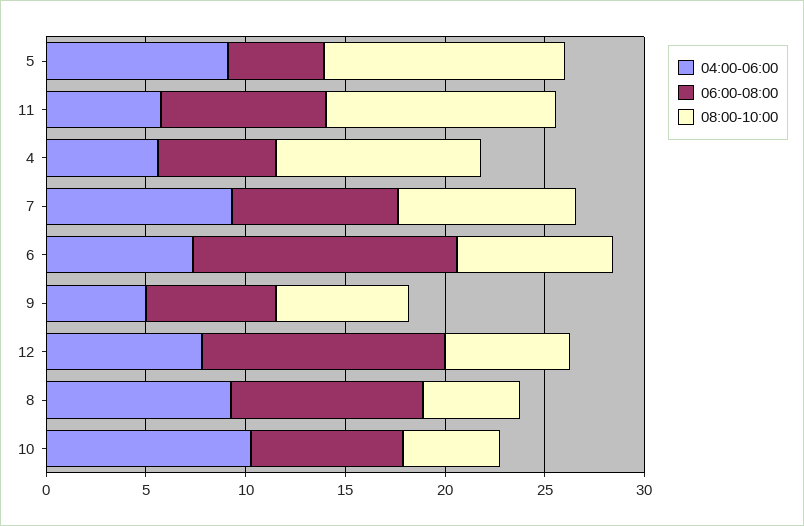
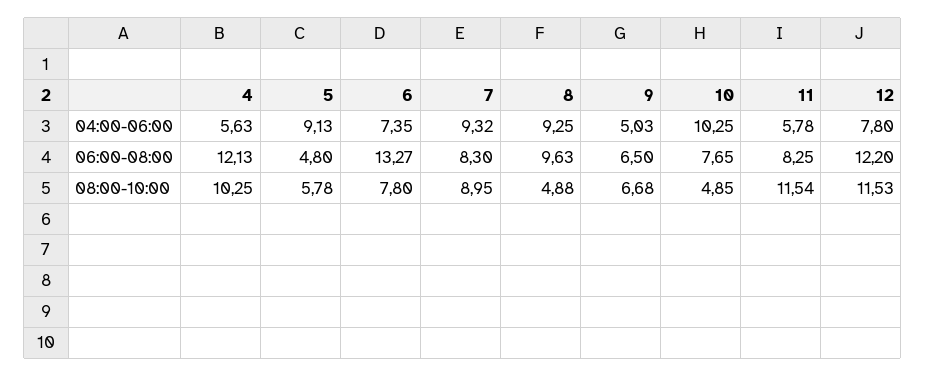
  {
    "04:00-06:00": {
      "5": 9.13,
      "11": 5.78,
      "4": 5.63,
      "7": 9.32,
      "6": 7.35,
      "9": 5.03,
      "12": 7.8,
      "8": 9.25,
      "10": 10.25
    },
    "06:00-08:00": {
      "5": 4.8,
      "11": 8.25,
-     "4": 6,
+     "4": 12.13,
      "7": 8.3,
      "6": 13.27,
      "9": 6.5,
      "12": 12.2,
      "8": 9.63,
      "10": 7.65
    },
    "08:00-10:00": {
-     "5": 12,
+     "5": 5.78,
      "11": 11.54,
      "4": 10.25,
      "7": 8.95,
      "6": 7.8,
      "9": 6.68,
-     "12": 6,
+     "12": 11.53,
      "8": 4.88,
      "10": 4.85
    }
  }

